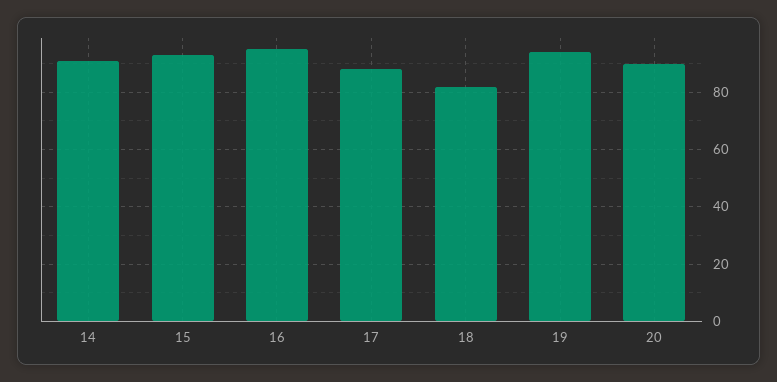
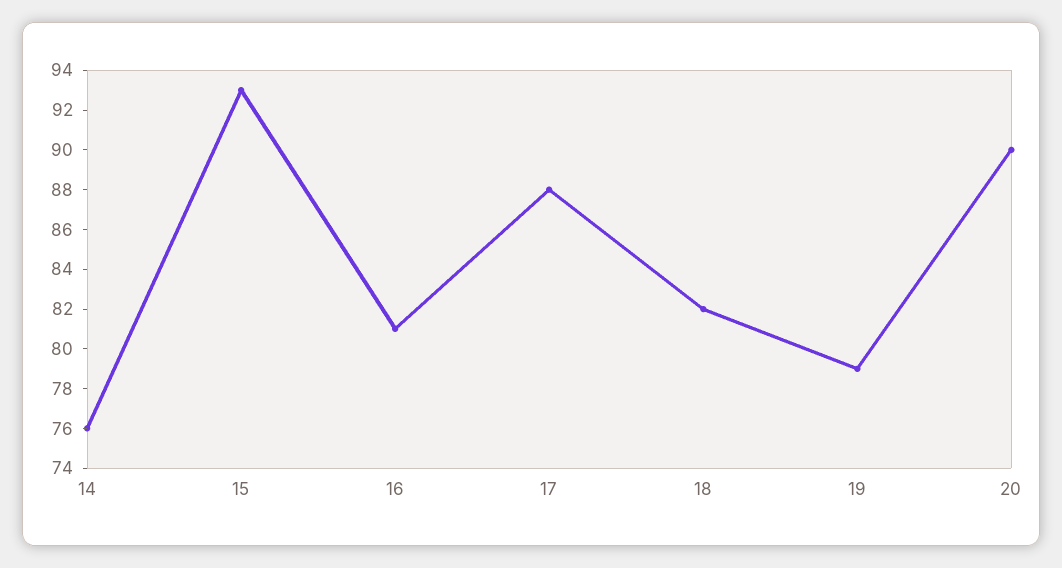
  {
-   "14": 90,
+   "14": 76,
    "15": 93,
-   "16": 95,
+   "16": 81,
    "17": 88,
    "18": 82,
-   "19": 95,
+   "19": 79,
    "20": 90
  }

